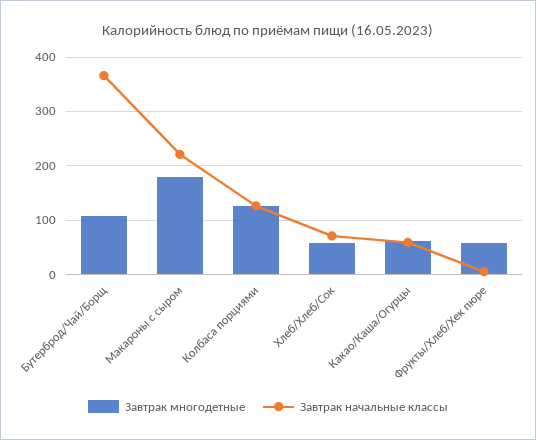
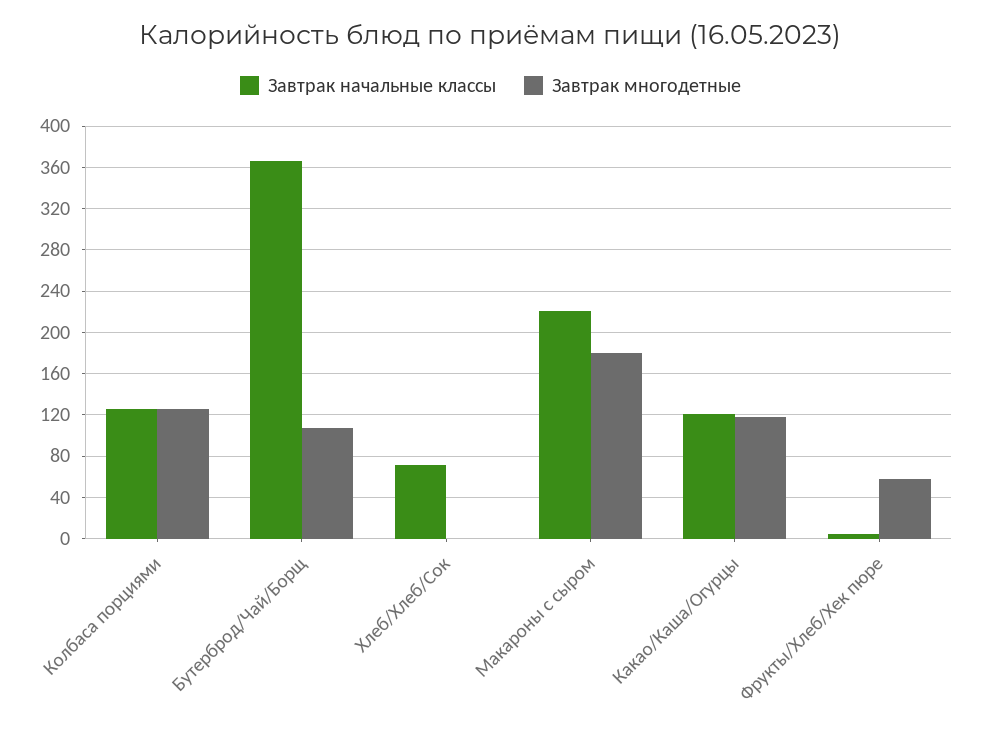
  {
    "Завтрак многодетные": {
      "Бутерброд/Чай/Борщ": 110,
      "Макароны с сыром": 180,
      "Колбаса порциями": 130,
-     "Хлеб/Хлеб/Сок": 60,
+     "Хлеб/Хлеб/Сок": 0,
-     "Какао/Каша/Огурцы": 60,
+     "Какао/Каша/Огурцы": 120,
      "Фрукты/Хлеб/Хек пюре": 60
    },
    "Завтрак начальные классы": {
      "Бутерброд/Чай/Борщ": 370,
      "Макароны с сыром": 220,
      "Колбаса порциями": 130,
      "Хлеб/Хлеб/Сок": 70,
-     "Какао/Каша/Огурцы": 60,
+     "Какао/Каша/Огурцы": 120,
      "Фрукты/Хлеб/Хек пюре": 10
    }
  }

